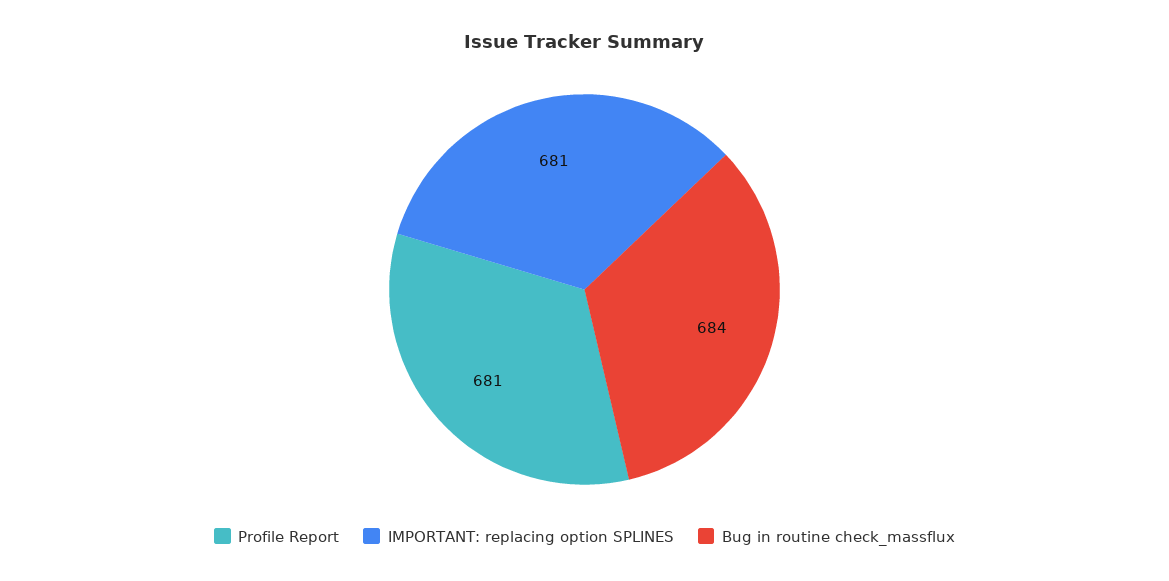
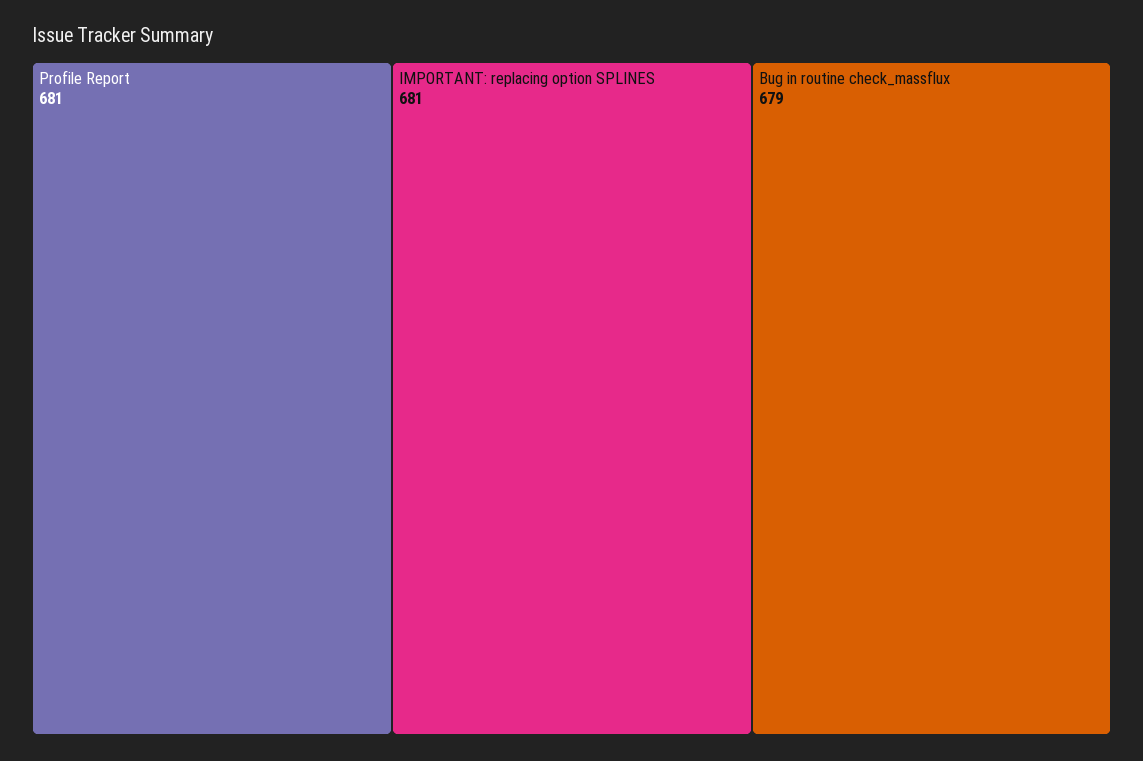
  {
    "Profile Report": 681,
    "IMPORTANT: replacing option SPLINES": 681,
-   "Bug in routine check_massflux": 684
+   "Bug in routine check_massflux": 679
  }

